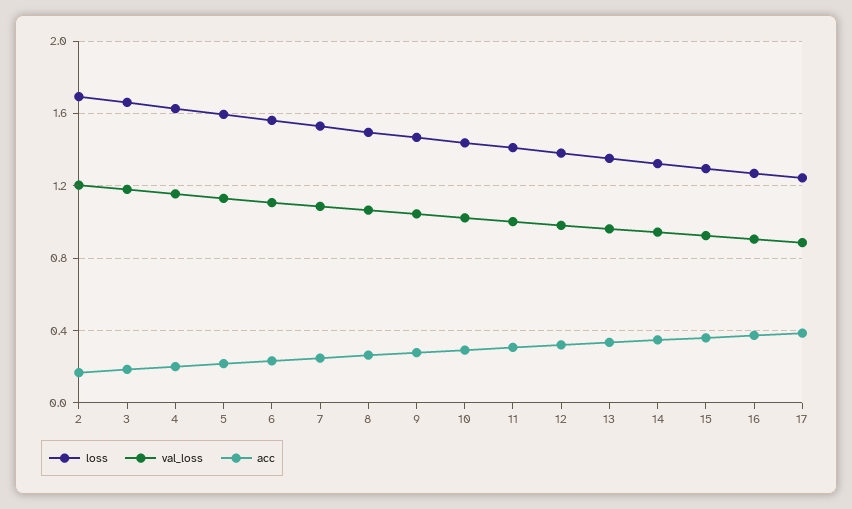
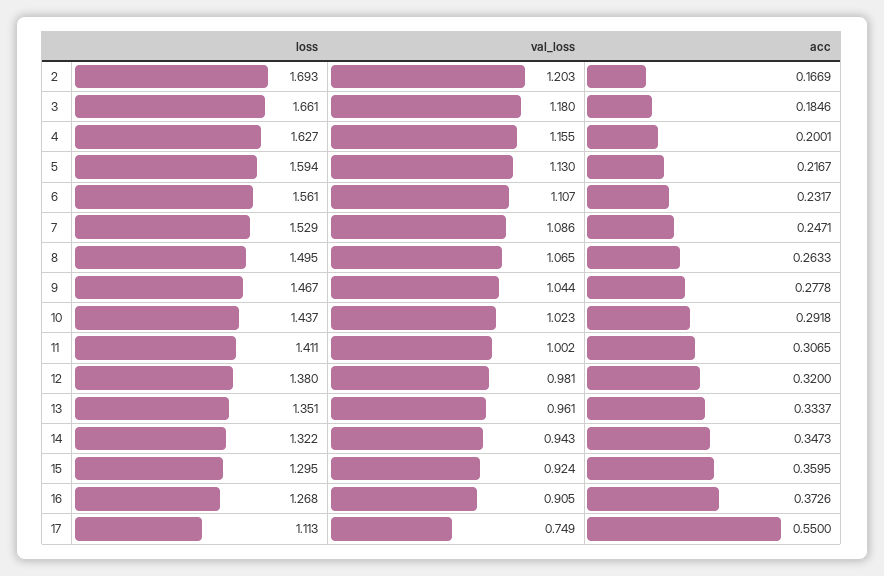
  {
    "loss": {
      "2": 1.693,
      "3": 1.661,
      "4": 1.627,
      "5": 1.594,
      "6": 1.561,
      "7": 1.529,
      "8": 1.495,
      "9": 1.467,
      "10": 1.437,
      "11": 1.411,
      "12": 1.38,
      "13": 1.351,
      "14": 1.322,
      "15": 1.295,
      "16": 1.268,
-     "17": 1.25
+     "17": 1.113
    },
    "val_loss": {
      "2": 1.203,
      "3": 1.18,
      "4": 1.155,
      "5": 1.13,
      "6": 1.107,
      "7": 1.086,
      "8": 1.065,
      "9": 1.044,
      "10": 1.023,
      "11": 1.002,
      "12": 0.981,
      "13": 0.961,
      "14": 0.943,
      "15": 0.924,
      "16": 0.905,
-     "17": 0.9
+     "17": 0.749
    },
    "acc": {
      "2": 0.1669,
      "3": 0.1846,
      "4": 0.2001,
      "5": 0.2167,
      "6": 0.2317,
      "7": 0.2471,
      "8": 0.2633,
      "9": 0.2778,
      "10": 0.2918,
      "11": 0.3065,
      "12": 0.32,
      "13": 0.3337,
      "14": 0.3473,
      "15": 0.3595,
      "16": 0.3726,
-     "17": 0.4
+     "17": 0.55
    }
  }

